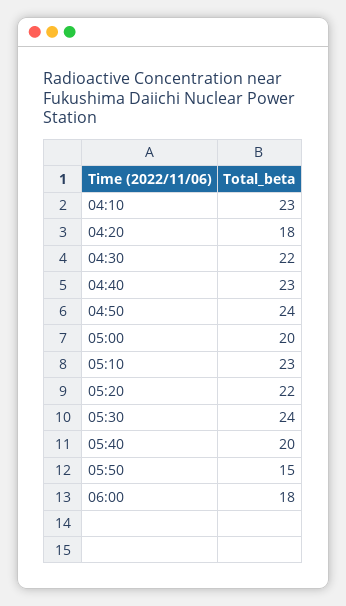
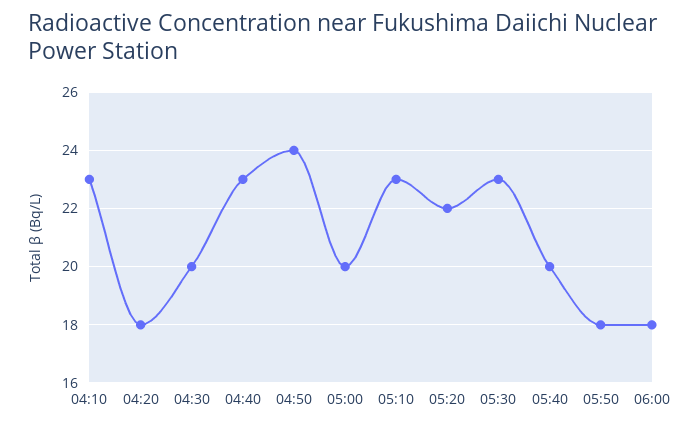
  {
    "04:10": 23,
    "04:20": 18,
-   "04:30": 22,
+   "04:30": 20,
    "04:40": 23,
    "04:50": 24,
    "05:00": 20,
    "05:10": 23,
    "05:20": 22,
-   "05:30": 24,
+   "05:30": 23,
    "05:40": 20,
-   "05:50": 15,
+   "05:50": 18,
    "06:00": 18
  }

